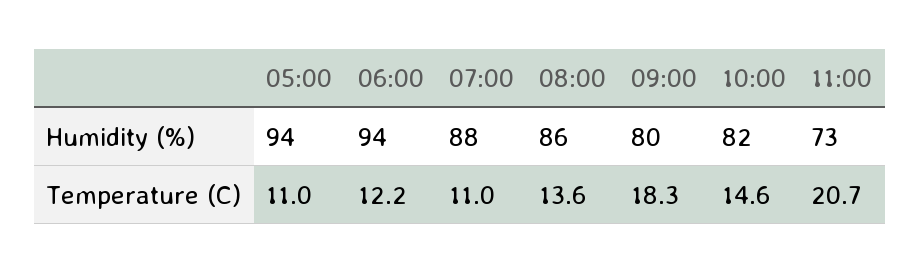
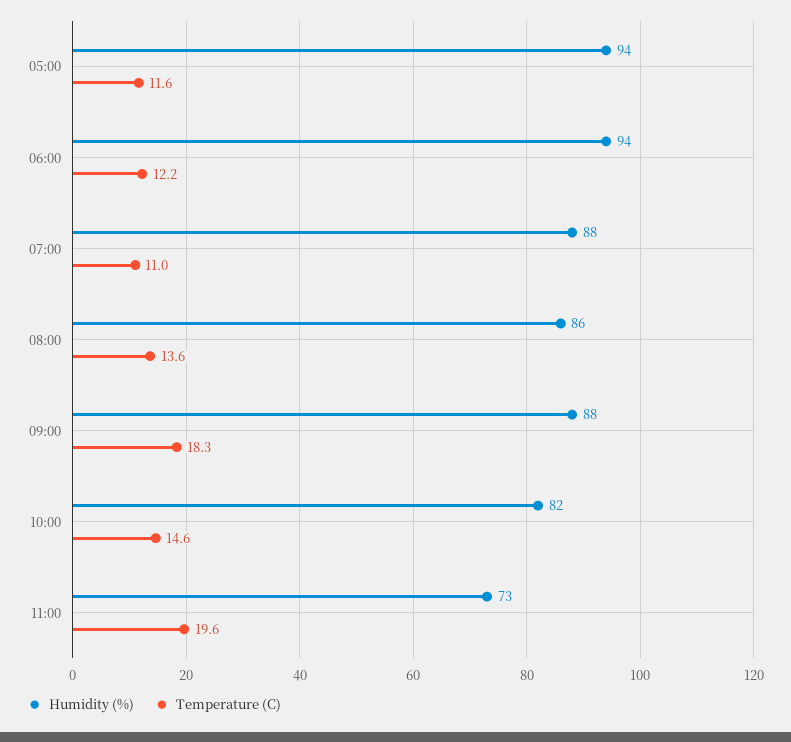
  {
    "Humidity (%)": {
      "05:00": 94,
      "06:00": 94,
      "07:00": 88,
      "08:00": 86,
-     "09:00": 80,
+     "09:00": 88,
      "10:00": 82,
      "11:00": 73
    },
    "Temperature (C)": {
-     "05:00": 11,
+     "05:00": 11.6,
      "06:00": 12.2,
      "07:00": 11,
      "08:00": 13.6,
      "09:00": 18.3,
      "10:00": 14.6,
-     "11:00": 20.7
+     "11:00": 19.6
    }
  }

